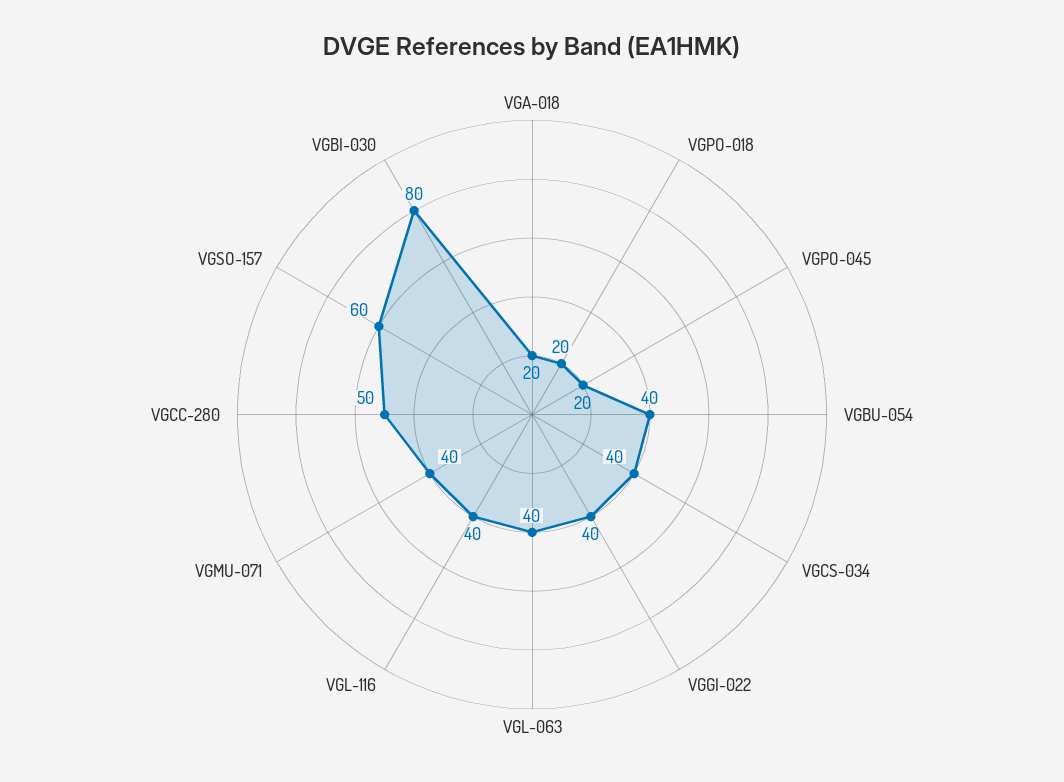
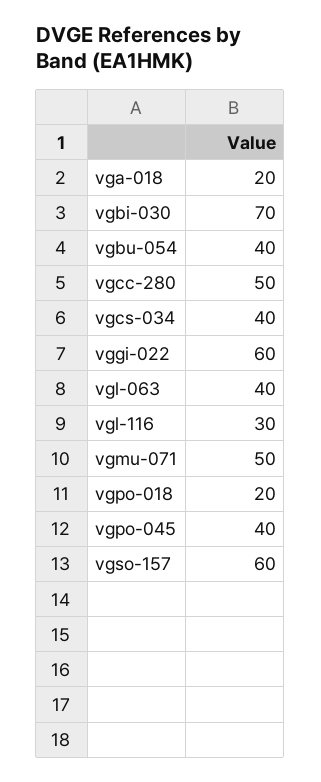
  {
    "VGA-018": 20,
    "VGPO-018": 20,
-   "VGPO-045": 20,
+   "VGPO-045": 40,
    "VGBU-054": 40,
    "VGCS-034": 40,
-   "VGGI-022": 40,
+   "VGGI-022": 60,
    "VGL-063": 40,
-   "VGL-116": 40,
+   "VGL-116": 30,
-   "VGMU-071": 40,
+   "VGMU-071": 50,
    "VGCC-280": 50,
    "VGSO-157": 60,
-   "VGBI-030": 80
+   "VGBI-030": 70
  }

